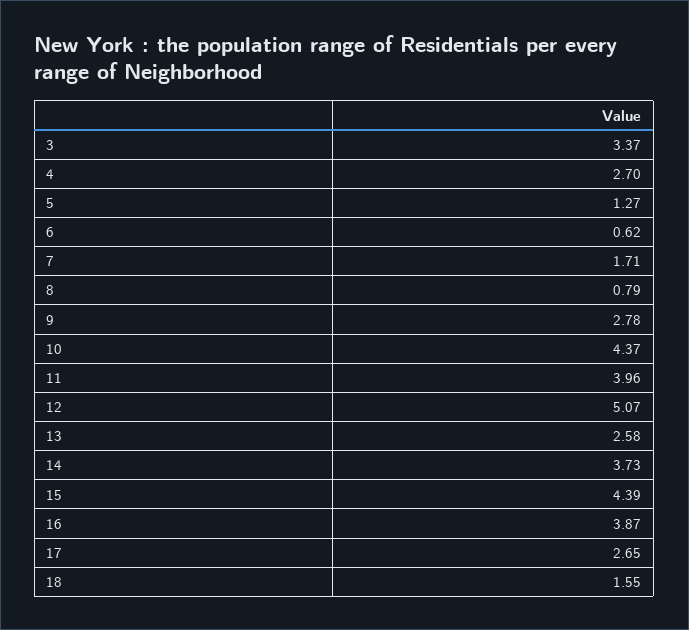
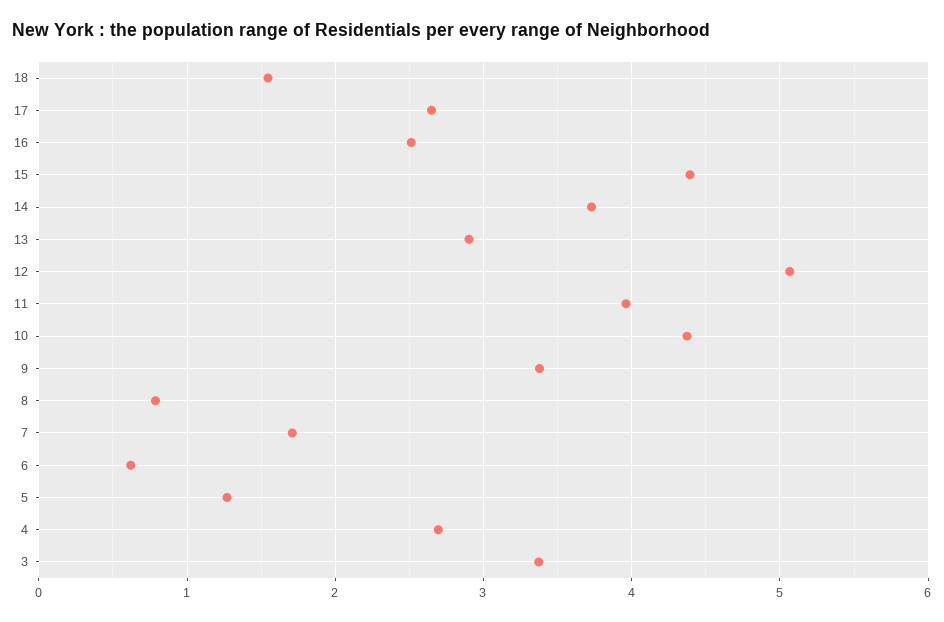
  {
    "3": 3.37,
    "4": 2.7,
    "5": 1.27,
    "6": 0.62,
    "7": 1.71,
    "8": 0.79,
-   "9": 2.78,
+   "9": 3.4,
    "10": 4.37,
    "11": 3.96,
    "12": 5.07,
-   "13": 2.58,
+   "13": 2.9,
    "14": 3.73,
    "15": 4.39,
-   "16": 3.87,
+   "16": 2.5,
    "17": 2.65,
    "18": 1.55
  }

